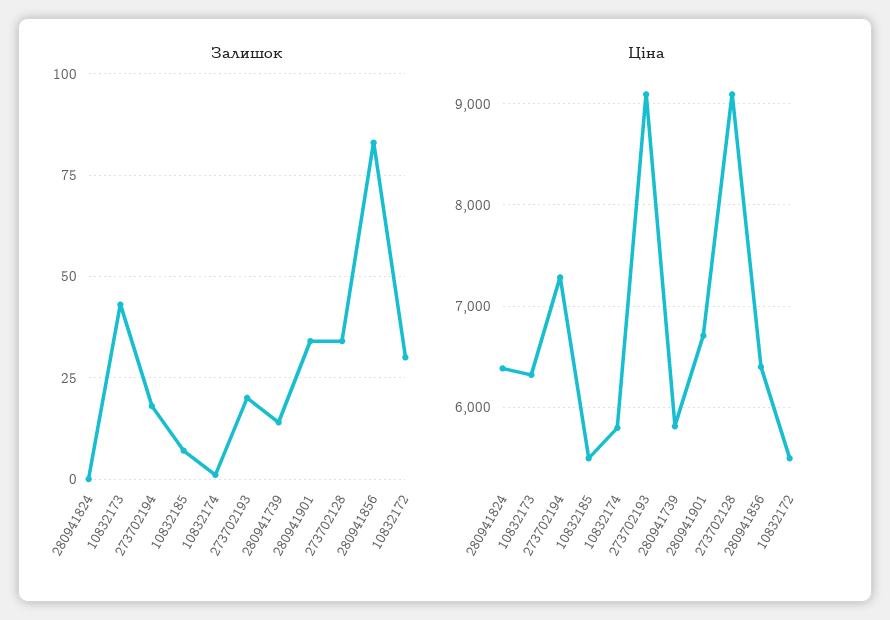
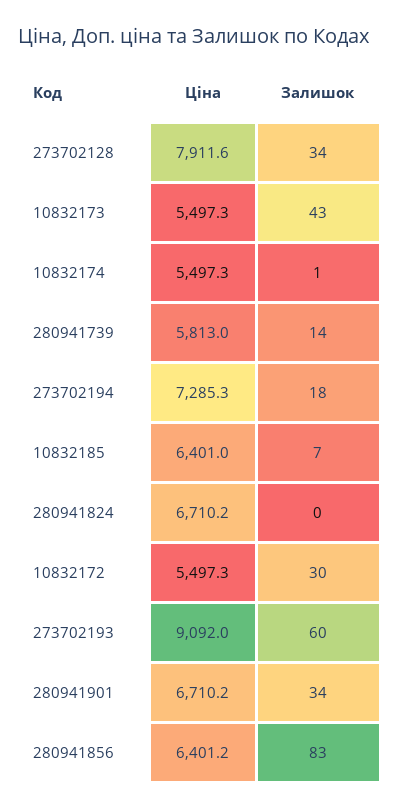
  {
    "Залишок": {
      "280941824": 0,
      "10832173": 43,
      "273702194": 18,
      "10832185": 7,
      "10832174": 1,
-     "273702193": 20,
+     "273702193": 60,
      "280941739": 14,
      "280941901": 34,
      "273702128": 34,
      "280941856": 83,
      "10832172": 30
    },
    "Ціна": {
-     "280941824": 6400,
+     "280941824": 6710.2,
-     "10832173": 6300,
+     "10832173": 5497.3,
      "273702194": 7285.3,
-     "10832185": 5500,
+     "10832185": 6401,
-     "10832174": 5800,
+     "10832174": 5497.3,
      "273702193": 9092,
      "280941739": 5813,
      "280941901": 6710.2,
-     "273702128": 9100,
+     "273702128": 7911.6,
      "280941856": 6401.2,
      "10832172": 5497.3
    }
  }

